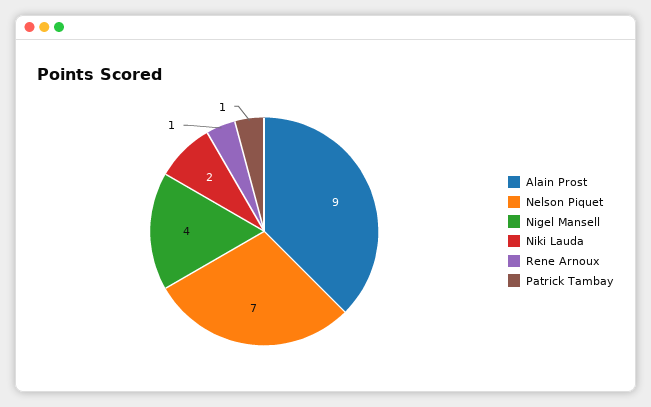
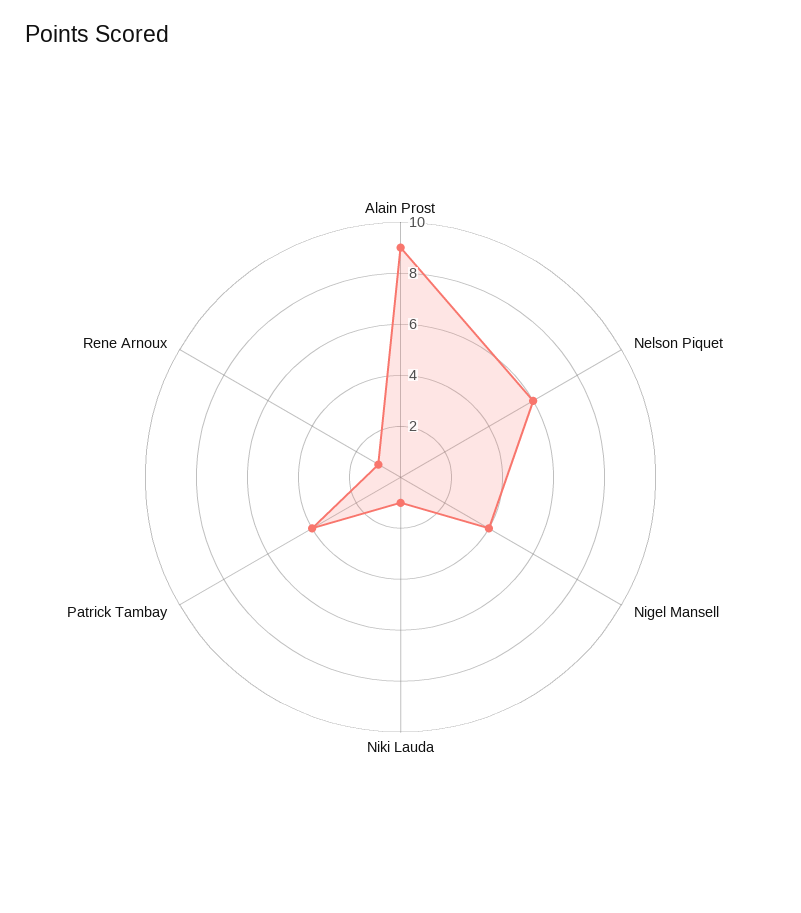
  {
    "Alain Prost": 9,
-   "Nelson Piquet": 7,
+   "Nelson Piquet": 6,
    "Nigel Mansell": 4,
-   "Niki Lauda": 2,
+   "Niki Lauda": 1,
    "Rene Arnoux": 1,
-   "Patrick Tambay": 1
+   "Patrick Tambay": 4
  }

